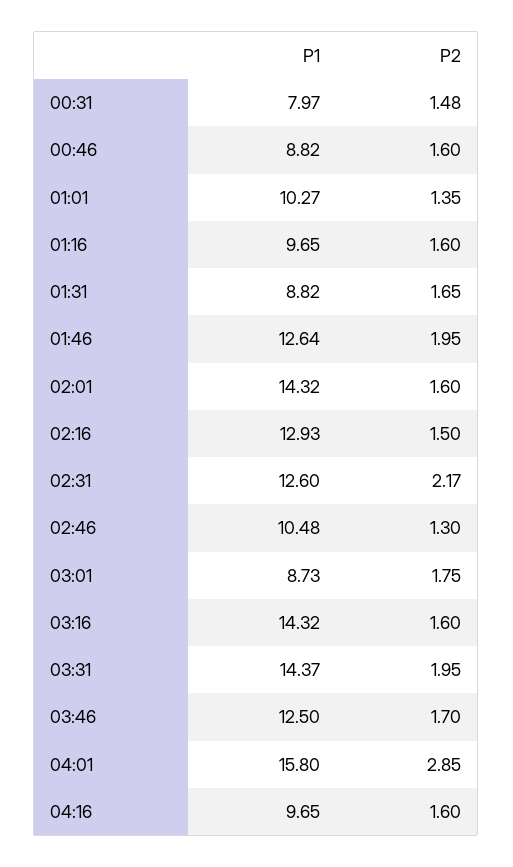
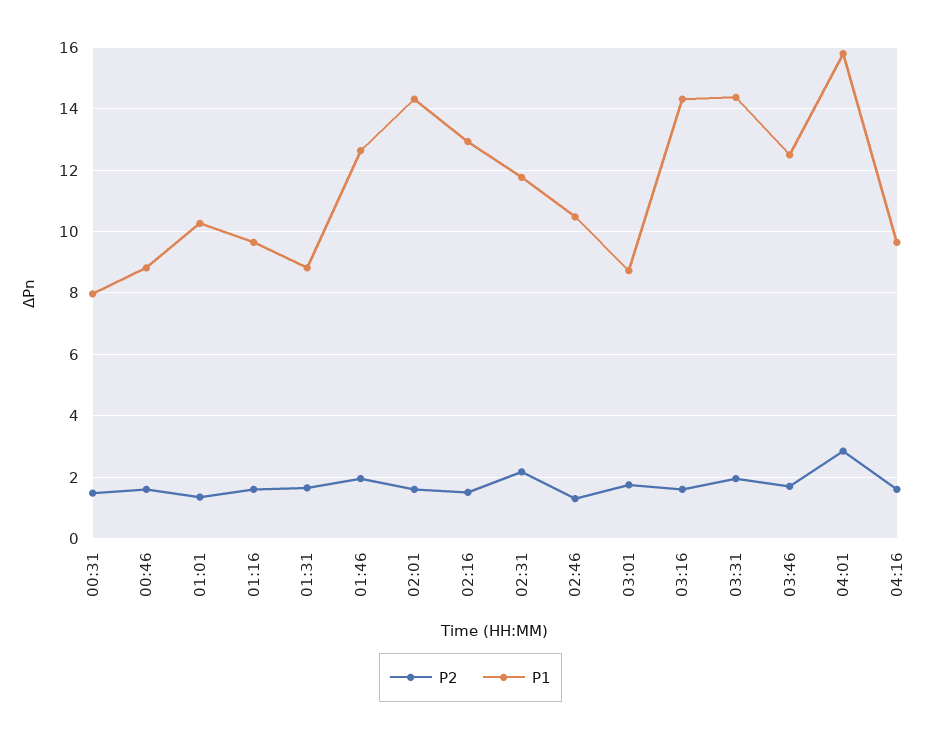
  {
    "P1": {
      "00:31": 7.97,
      "00:46": 8.82,
      "01:01": 10.27,
      "01:16": 9.65,
      "01:31": 8.82,
      "01:46": 12.64,
      "02:01": 14.32,
      "02:16": 12.93,
-     "02:31": 12.6,
+     "02:31": 11.8,
      "02:46": 10.48,
      "03:01": 8.73,
      "03:16": 14.32,
      "03:31": 14.37,
      "03:46": 12.5,
      "04:01": 15.8,
      "04:16": 9.65
    },
    "P2": {
      "00:31": 1.48,
      "00:46": 1.6,
      "01:01": 1.35,
      "01:16": 1.6,
      "01:31": 1.65,
      "01:46": 1.95,
      "02:01": 1.6,
      "02:16": 1.5,
      "02:31": 2.17,
      "02:46": 1.3,
      "03:01": 1.75,
      "03:16": 1.6,
      "03:31": 1.95,
      "03:46": 1.7,
      "04:01": 2.85,
      "04:16": 1.6
    }
  }

